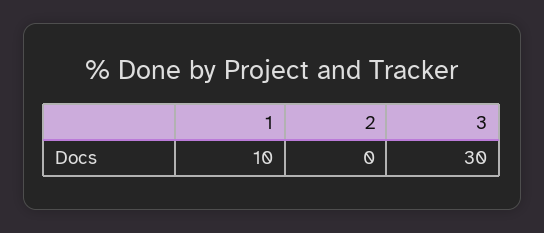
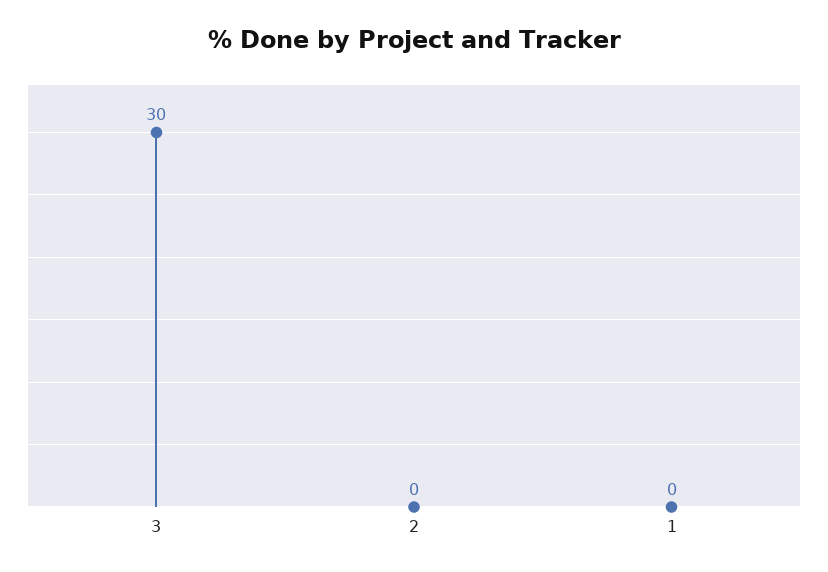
  {
-   "1": 10,
+   "1": 0,
    "2": 0,
    "3": 30
  }

